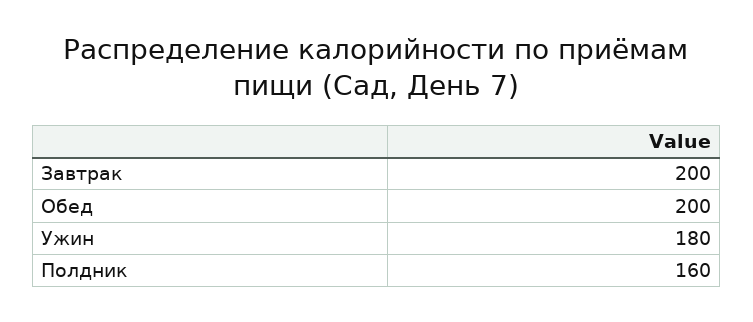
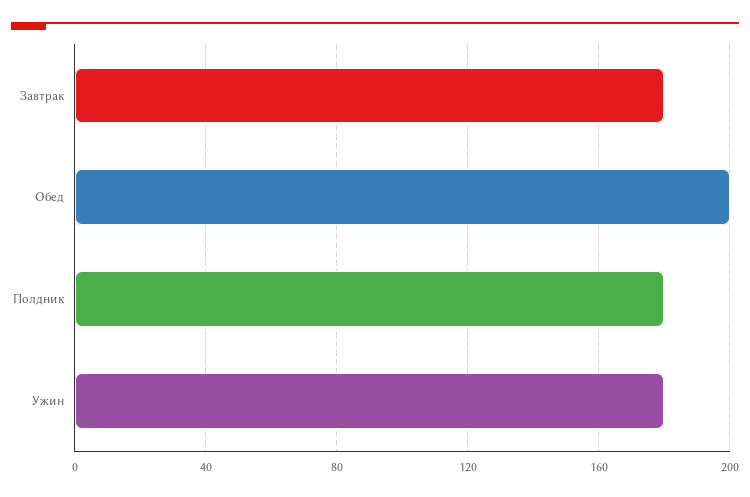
  {
-   "Завтрак": 200,
+   "Завтрак": 180,
    "Обед": 200,
    "Ужин": 180,
-   "Полдник": 160
+   "Полдник": 180
  }

